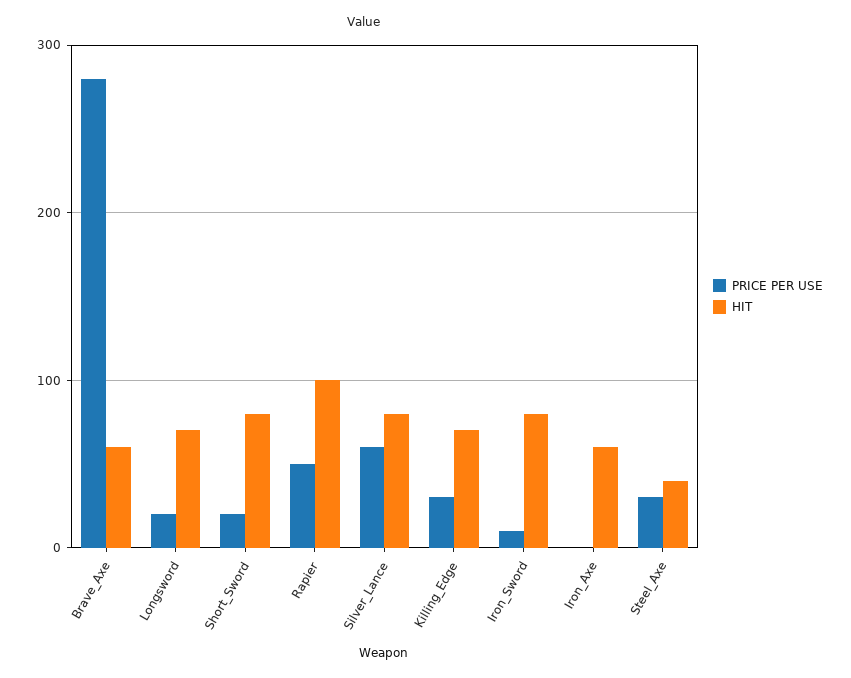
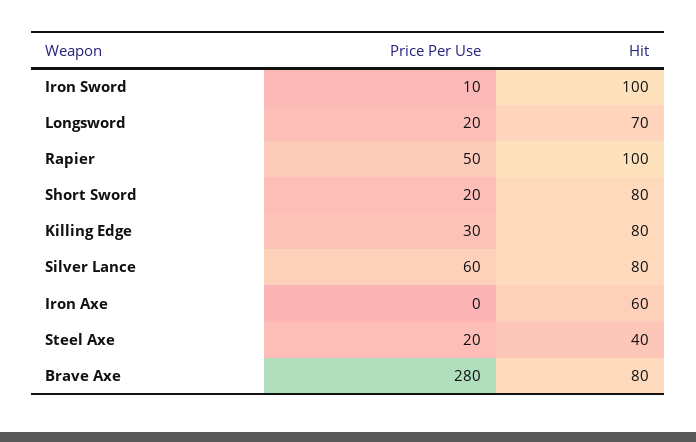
  {
    "PRICE PER USE": {
      "Brave_Axe": 280,
      "Longsword": 20,
      "Short_Sword": 20,
      "Rapier": 50,
      "Silver_Lance": 60,
      "Killing_Edge": 30,
      "Iron_Sword": 10,
      "Iron_Axe": 0,
-     "Steel_Axe": 30
+     "Steel_Axe": 20
    },
    "HIT": {
-     "Brave_Axe": 60,
+     "Brave_Axe": 80,
      "Longsword": 70,
      "Short_Sword": 80,
      "Rapier": 100,
      "Silver_Lance": 80,
-     "Killing_Edge": 70,
+     "Killing_Edge": 80,
-     "Iron_Sword": 80,
+     "Iron_Sword": 100,
      "Iron_Axe": 60,
      "Steel_Axe": 40
    }
  }

